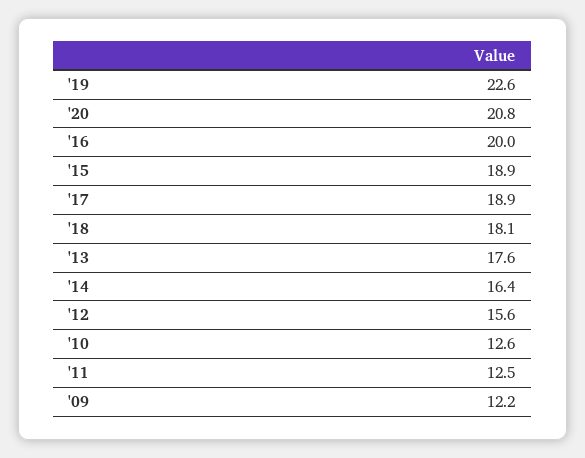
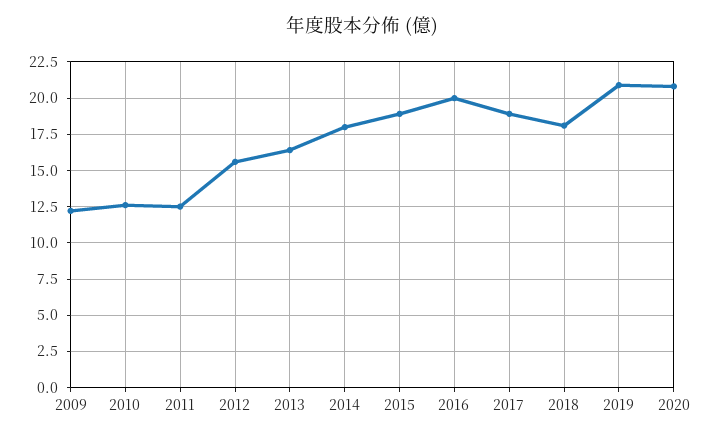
  {
-   "'19": 22.6,
+   "'19": 21,
    "'20": 20.8,
    "'16": 20,
    "'15": 18.9,
    "'17": 18.9,
    "'18": 18.1,
-   "'13": 17.6,
+   "'13": 16.5,
-   "'14": 16.4,
+   "'14": 18,
    "'12": 15.6,
    "'10": 12.6,
    "'11": 12.5,
    "'09": 12.2
  }

